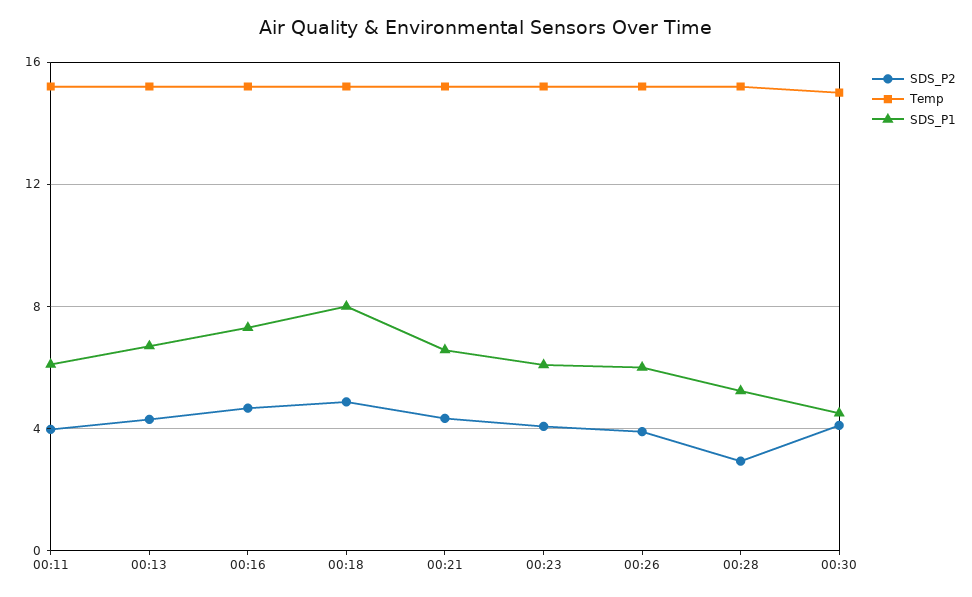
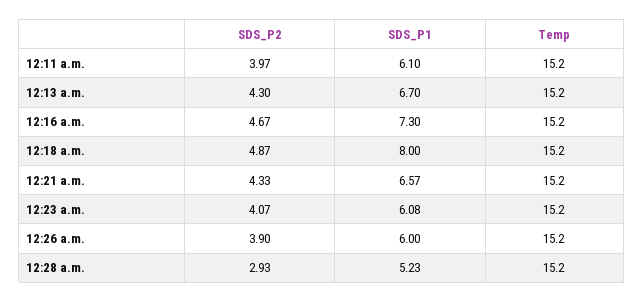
  {
    "SDS_P2": {
      "00:11": 3.97,
      "00:13": 4.3,
      "00:16": 4.67,
      "00:18": 4.87,
      "00:21": 4.33,
      "00:23": 4.07,
      "00:26": 3.9,
-     "00:28": 2.93,
+     "00:28": 2.93
-     "00:30": 4
    },
    "Temp": {
      "00:11": 15.2,
      "00:13": 15.2,
      "00:16": 15.2,
      "00:18": 15.2,
      "00:21": 15.2,
      "00:23": 15.2,
      "00:26": 15.2,
-     "00:28": 15.2,
+     "00:28": 15.2
-     "00:30": 15
    },
    "SDS_P1": {
      "00:11": 6.1,
      "00:13": 6.7,
      "00:16": 7.3,
      "00:18": 8,
      "00:21": 6.57,
      "00:23": 6.08,
      "00:26": 6,
-     "00:28": 5.23,
+     "00:28": 5.23
-     "00:30": 4.5
    }
  }

